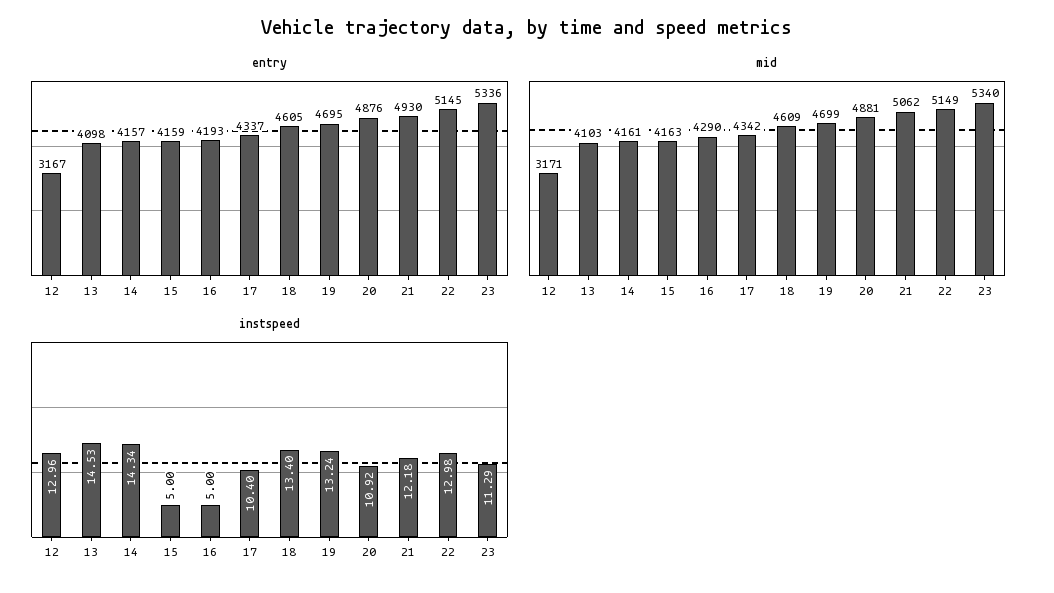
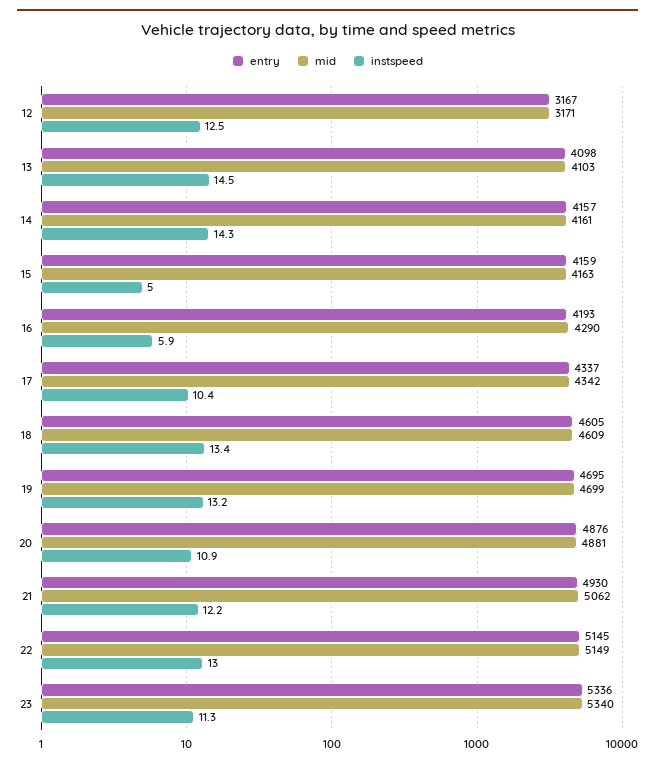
  {
    "entry": {
      "12": 3167,
      "13": 4098,
      "14": 4157,
      "15": 4159,
      "16": 4193,
      "17": 4337,
      "18": 4605,
      "19": 4695,
      "20": 4876,
      "21": 4930,
      "22": 5145,
      "23": 5336
    },
    "mid": {
      "12": 3171,
      "13": 4103,
      "14": 4161,
      "15": 4163,
      "16": 4290,
      "17": 4342,
      "18": 4609,
      "19": 4699,
      "20": 4881,
      "21": 5062,
      "22": 5149,
      "23": 5340
    },
    "instspeed": {
-     "12": 12.96,
+     "12": 12.5,
      "13": 14.53,
      "14": 14.34,
      "15": 5,
-     "16": 5,
+     "16": 5.9,
      "17": 10.4,
      "18": 13.4,
      "19": 13.24,
      "20": 10.92,
      "21": 12.18,
      "22": 12.98,
      "23": 11.29
    }
  }

